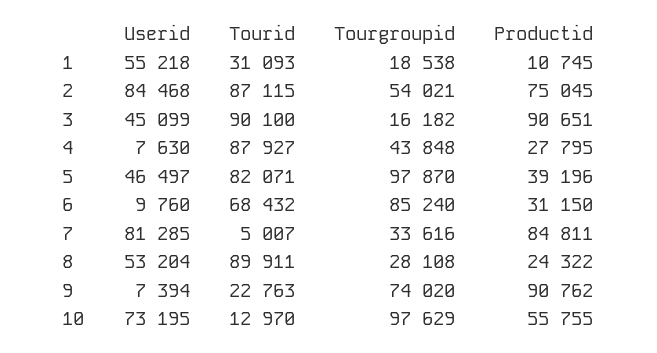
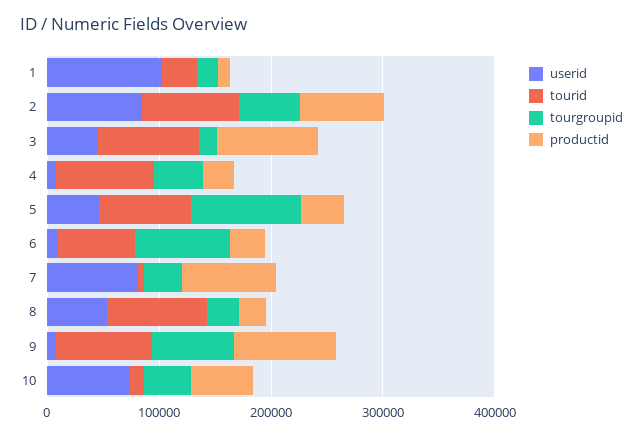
  {
    "Userid": {
-     "1": 55218,
+     "1": 100000,
      "2": 84468,
      "3": 45099,
      "4": 7630,
      "5": 46497,
      "6": 9760,
      "7": 81285,
      "8": 53204,
      "9": 7394,
      "10": 73195
    },
    "Tourid": {
      "1": 31093,
      "2": 87115,
      "3": 90100,
      "4": 87927,
      "5": 82071,
      "6": 68432,
      "7": 5007,
      "8": 89911,
-     "9": 22763,
+     "9": 80000,
      "10": 12970
    },
    "Tourgroupid": {
      "1": 18538,
      "2": 54021,
      "3": 16182,
      "4": 43848,
      "5": 97870,
      "6": 85240,
      "7": 33616,
      "8": 28108,
      "9": 74020,
-     "10": 97629
+     "10": 40000
    },
    "Productid": {
      "1": 10745,
      "2": 75045,
      "3": 90651,
      "4": 27795,
      "5": 39196,
      "6": 31150,
      "7": 84811,
      "8": 24322,
      "9": 90762,
      "10": 55755
    }
  }

